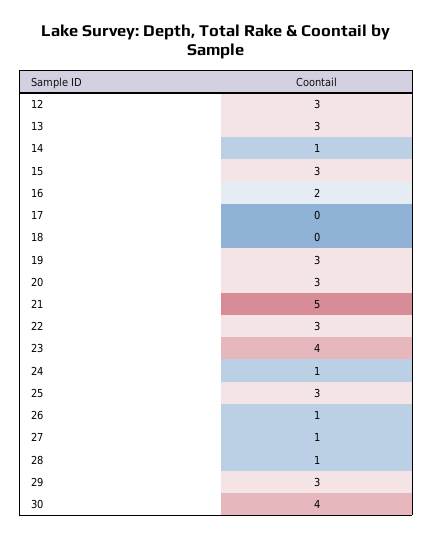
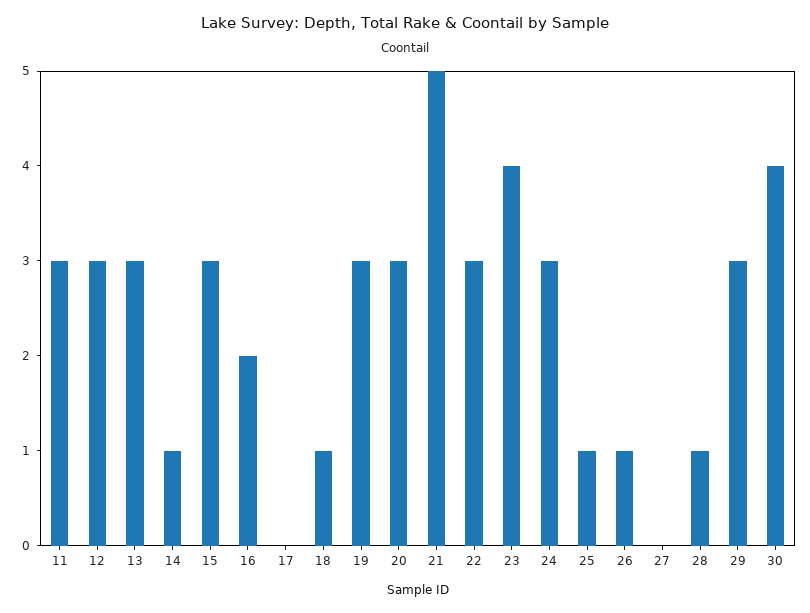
  {
    "12": 3,
    "13": 3,
    "14": 1,
    "15": 3,
    "16": 2,
    "17": 0,
-   "18": 0,
+   "18": 1,
    "19": 3,
    "20": 3,
    "21": 5,
    "22": 3,
    "23": 4,
-   "24": 1,
+   "24": 3,
-   "25": 3,
+   "25": 1,
    "26": 1,
-   "27": 1,
+   "27": 0,
    "28": 1,
    "29": 3,
-   "30": 4
+   "30": 4,
+   "11": 3
  }

